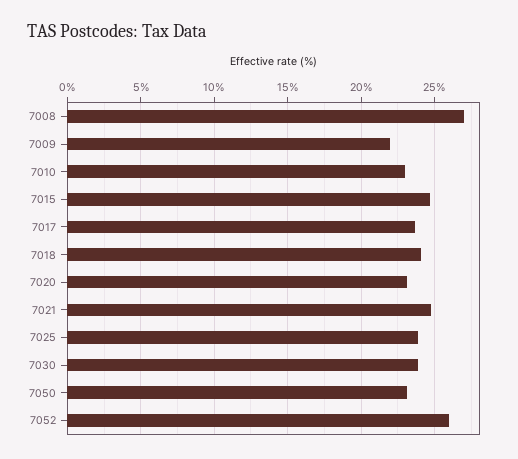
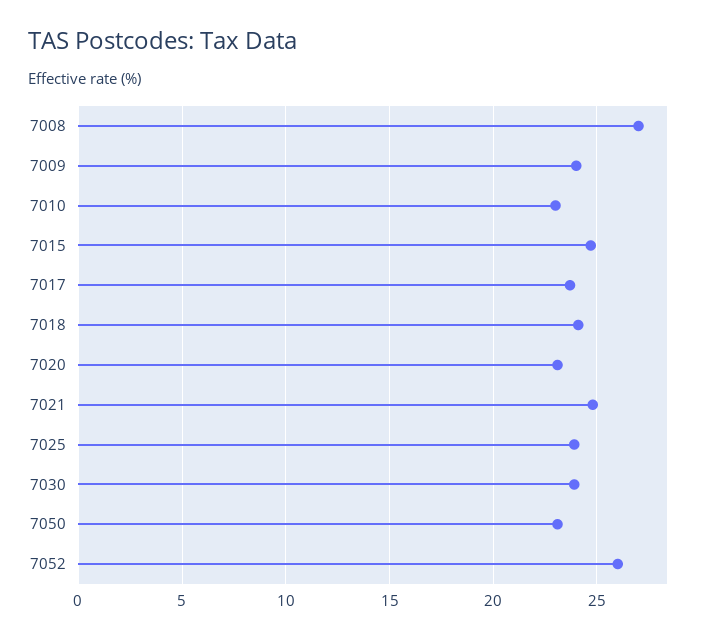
  {
    "7008": 27,
-   "7009": 22,
+   "7009": 24,
    "7010": 23,
    "7015": 24.5,
    "7017": 23.5,
    "7018": 24,
    "7020": 23,
    "7021": 25,
    "7025": 24,
    "7030": 24,
    "7050": 23,
    "7052": 26
  }

